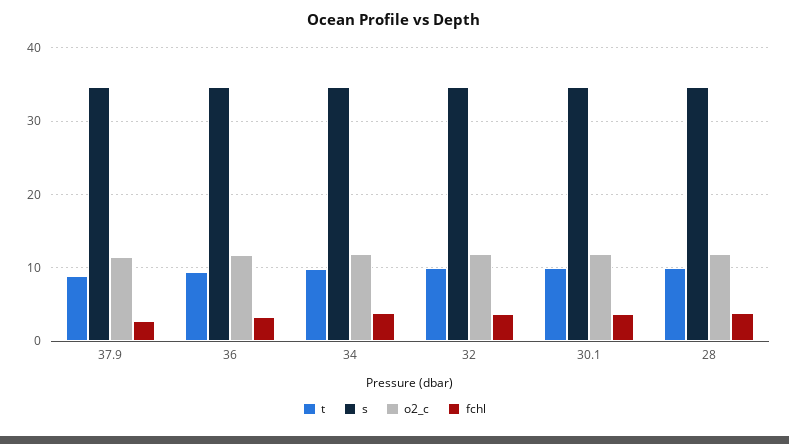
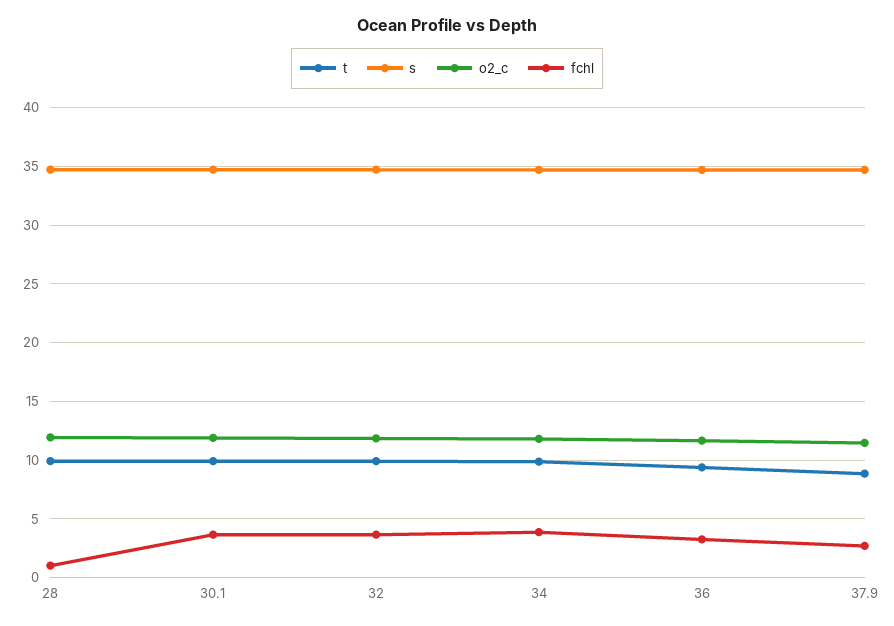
  {
    "t": {
      "37.9": 9,
      "36": 9,
      "34": 10,
      "32": 10,
      "30.1": 10,
      "28": 10
    },
    "s": {
      "37.9": 35,
      "36": 35,
      "34": 35,
      "32": 35,
      "30.1": 35,
      "28": 35
    },
    "o2_c": {
      "37.9": 11,
      "36": 12,
      "34": 12,
      "32": 12,
      "30.1": 12,
      "28": 12
    },
    "fchl": {
      "37.9": 3,
      "36": 3,
      "34": 4,
      "32": 4,
      "30.1": 4,
-     "28": 4
+     "28": 1
    }
  }

